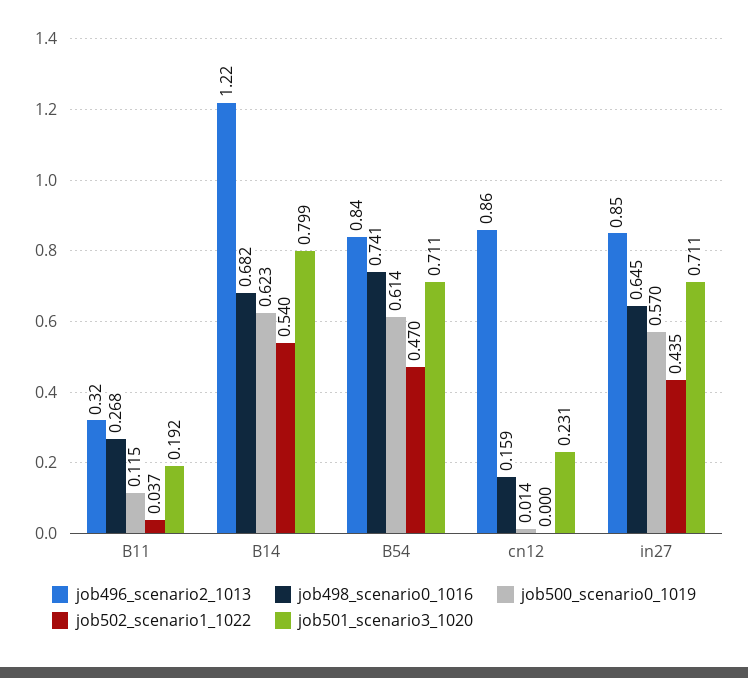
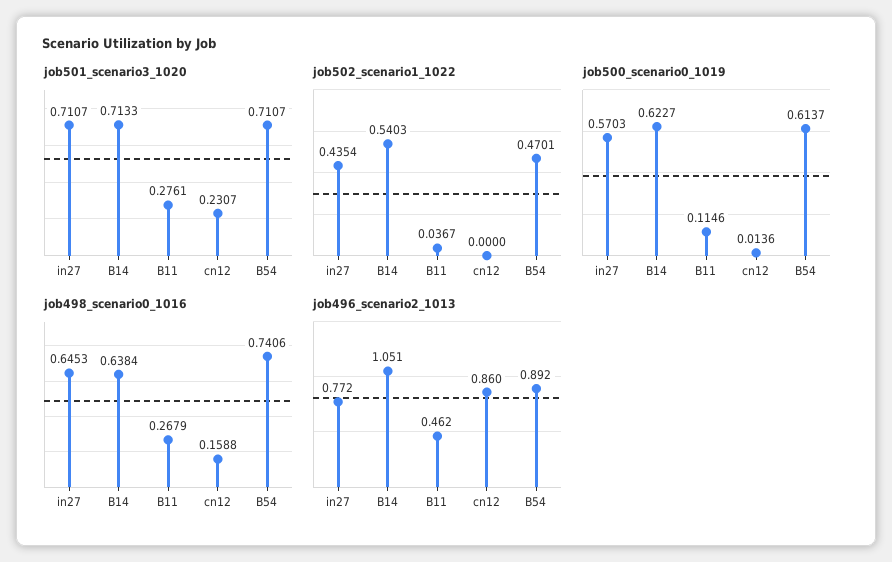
  {
    "job496_scenario2_1013": {
-     "B11": 0.32,
+     "B11": 0.462,
-     "B14": 1.22,
+     "B14": 1.051,
-     "B54": 0.84,
+     "B54": 0.892,
      "cn12": 0.86,
-     "in27": 0.85
+     "in27": 0.772
    },
    "job498_scenario0_1016": {
      "B11": 0.2679,
-     "B14": 0.682,
+     "B14": 0.6384,
      "B54": 0.7406,
      "cn12": 0.1588,
      "in27": 0.6453
    },
    "job500_scenario0_1019": {
      "B11": 0.1146,
      "B14": 0.6227,
      "B54": 0.6137,
      "cn12": 0.0136,
      "in27": 0.5703
    },
    "job502_scenario1_1022": {
      "B11": 0.0367,
      "B14": 0.5403,
      "B54": 0.4701,
      "cn12": 0,
      "in27": 0.4354
    },
    "job501_scenario3_1020": {
-     "B11": 0.192,
+     "B11": 0.2761,
-     "B14": 0.799,
+     "B14": 0.7133,
      "B54": 0.7107,
      "cn12": 0.2307,
      "in27": 0.7107
    }
  }

